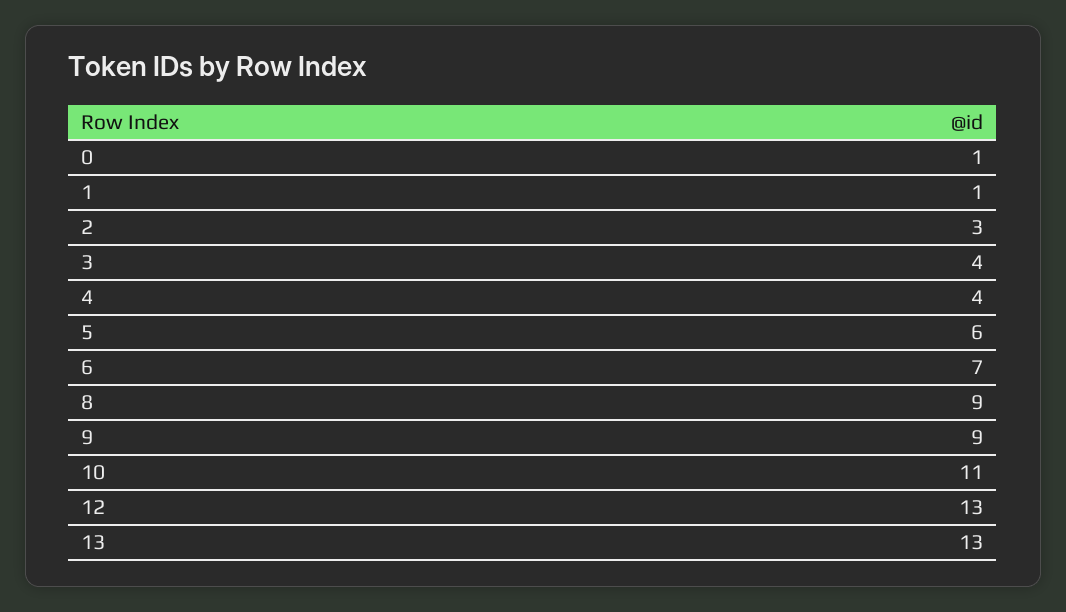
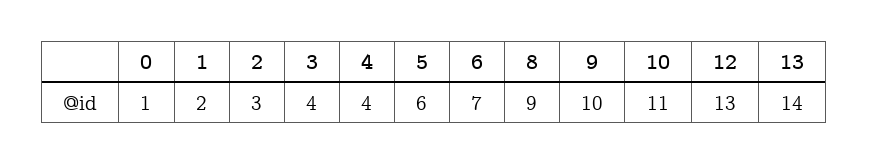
  {
    "0": 1,
-   "1": 1,
+   "1": 2,
    "2": 3,
    "3": 4,
    "4": 4,
    "5": 6,
    "6": 7,
    "8": 9,
-   "9": 9,
+   "9": 10,
    "10": 11,
    "12": 13,
-   "13": 13
+   "13": 14
  }

